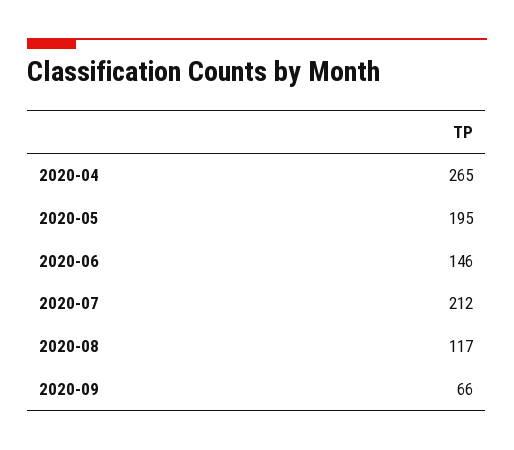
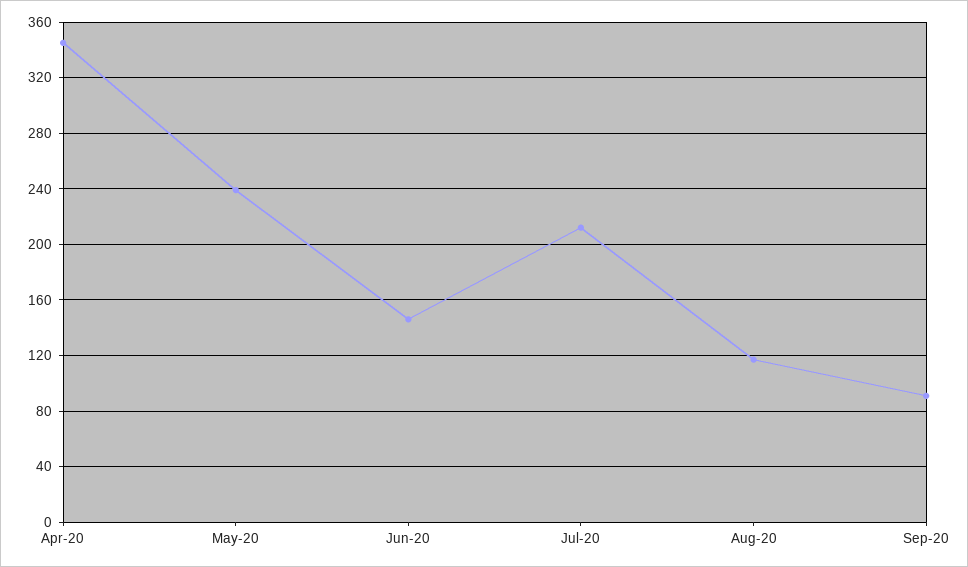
  {
-   "2020-04": 265,
+   "2020-04": 345,
-   "2020-05": 195,
+   "2020-05": 240,
    "2020-06": 146,
    "2020-07": 212,
    "2020-08": 117,
-   "2020-09": 66
+   "2020-09": 90
  }

